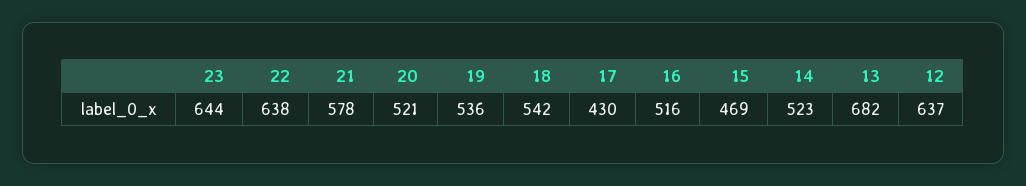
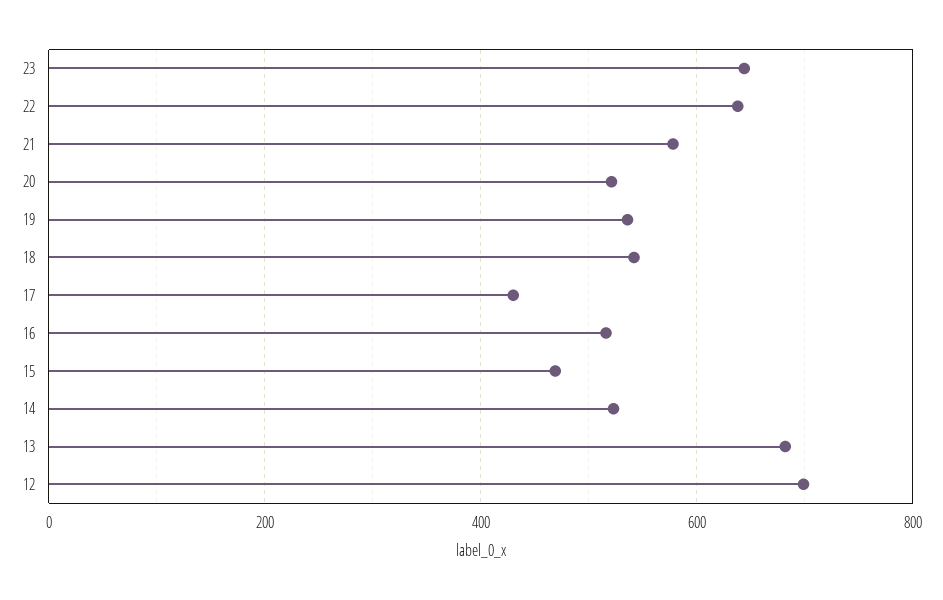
  {
    "23": 644,
    "22": 638,
    "21": 578,
    "20": 521,
    "19": 536,
    "18": 542,
    "17": 430,
    "16": 516,
    "15": 469,
    "14": 523,
    "13": 682,
-   "12": 637
+   "12": 700
  }

